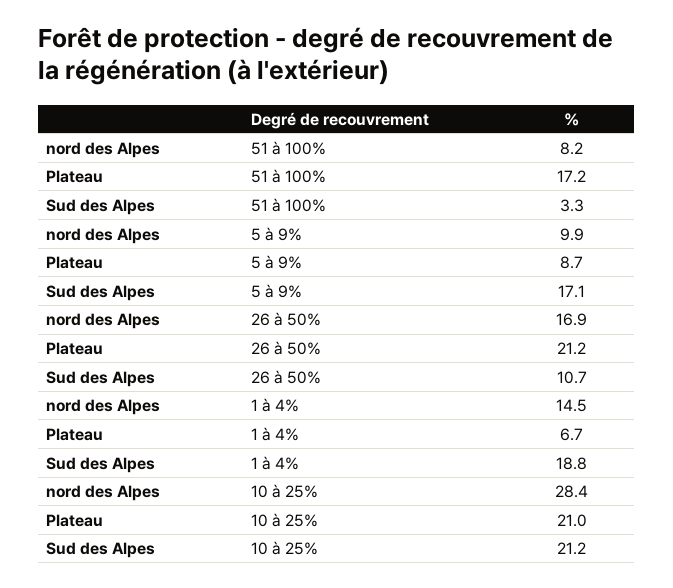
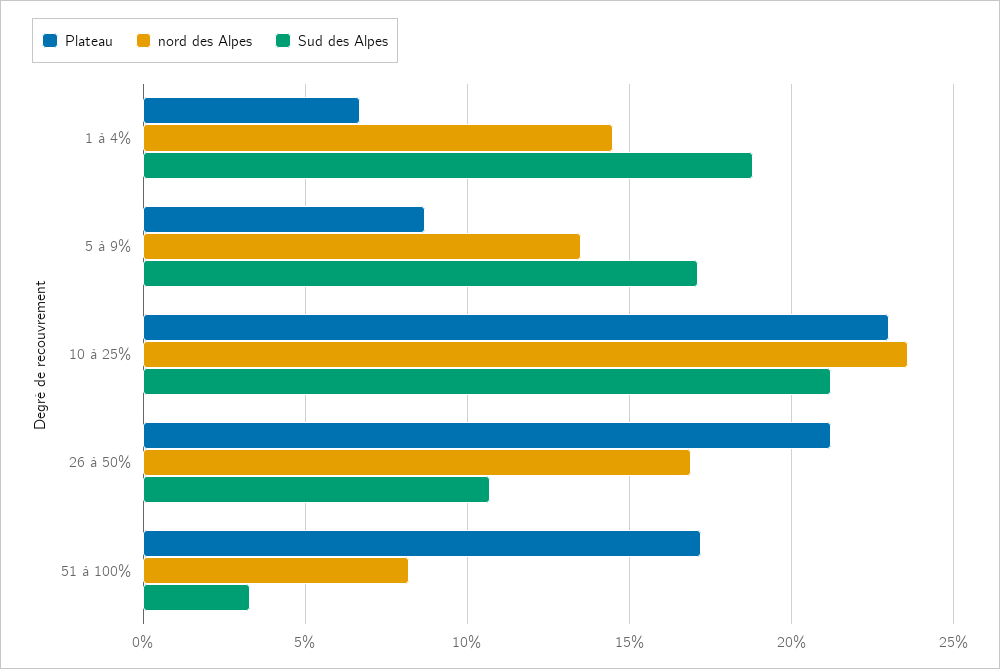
  {
    "nord des Alpes": {
      "51 à 100%": 8.2,
-     "5 à 9%": 9.9,
+     "5 à 9%": 13.5,
      "26 à 50%": 16.9,
      "1 à 4%": 14.5,
-     "10 à 25%": 28.4
+     "10 à 25%": 23.5
    },
    "Plateau": {
      "51 à 100%": 17.2,
      "5 à 9%": 8.7,
      "26 à 50%": 21.2,
      "1 à 4%": 6.7,
-     "10 à 25%": 21
+     "10 à 25%": 23
    },
    "Sud des Alpes": {
      "51 à 100%": 3.3,
      "5 à 9%": 17.1,
      "26 à 50%": 10.7,
      "1 à 4%": 18.8,
      "10 à 25%": 21.2
    }
  }

